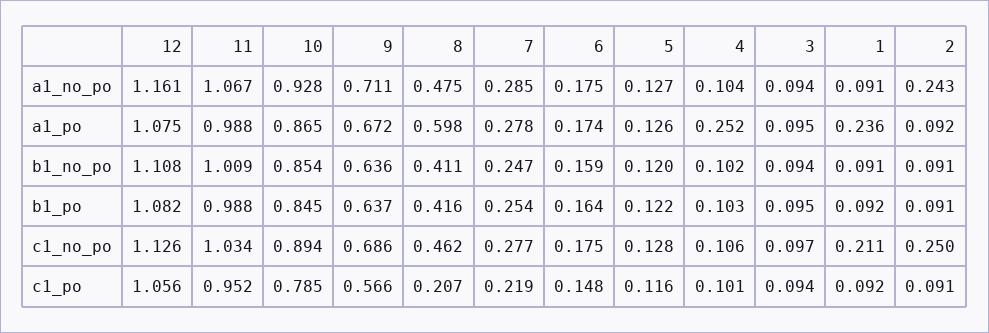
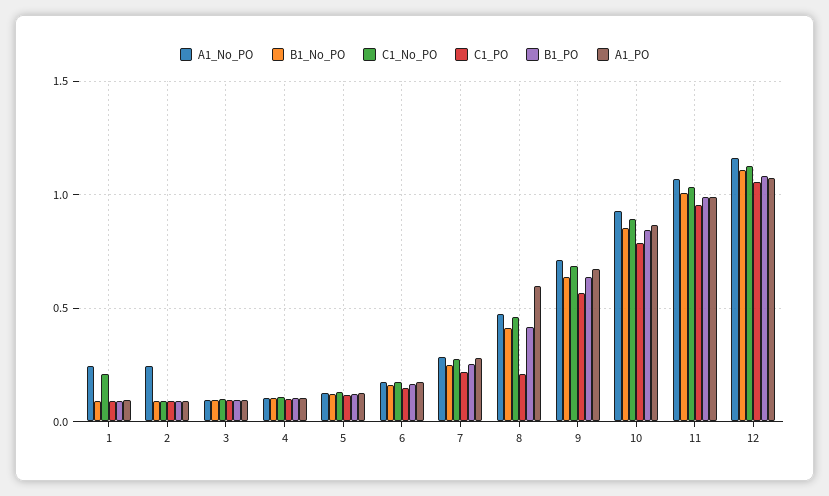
  {
    "a1_no_po": {
      "12": 1.161,
      "11": 1.067,
      "10": 0.928,
      "9": 0.711,
      "8": 0.475,
      "7": 0.285,
      "6": 0.175,
      "5": 0.127,
      "4": 0.104,
      "3": 0.094,
-     "1": 0.091,
+     "1": 0.25,
      "2": 0.243
    },
    "a1_po": {
      "12": 1.075,
      "11": 0.988,
      "10": 0.865,
      "9": 0.672,
      "8": 0.598,
      "7": 0.278,
      "6": 0.174,
      "5": 0.126,
-     "4": 0.252,
+     "4": 0.1,
      "3": 0.095,
-     "1": 0.236,
+     "1": 0.1,
      "2": 0.092
    },
    "b1_no_po": {
      "12": 1.108,
      "11": 1.009,
      "10": 0.854,
      "9": 0.636,
      "8": 0.411,
      "7": 0.247,
      "6": 0.159,
      "5": 0.12,
      "4": 0.102,
      "3": 0.094,
      "1": 0.091,
      "2": 0.091
    },
    "b1_po": {
      "12": 1.082,
      "11": 0.988,
      "10": 0.845,
      "9": 0.637,
      "8": 0.416,
      "7": 0.254,
      "6": 0.164,
      "5": 0.122,
      "4": 0.103,
      "3": 0.095,
      "1": 0.092,
      "2": 0.091
    },
    "c1_no_po": {
      "12": 1.126,
      "11": 1.034,
      "10": 0.894,
      "9": 0.686,
      "8": 0.462,
      "7": 0.277,
      "6": 0.175,
      "5": 0.128,
      "4": 0.106,
      "3": 0.097,
      "1": 0.211,
-     "2": 0.25
+     "2": 0.1
    },
    "c1_po": {
      "12": 1.056,
      "11": 0.952,
      "10": 0.785,
      "9": 0.566,
      "8": 0.207,
      "7": 0.219,
      "6": 0.148,
      "5": 0.116,
      "4": 0.101,
      "3": 0.094,
      "1": 0.092,
      "2": 0.091
    }
  }

